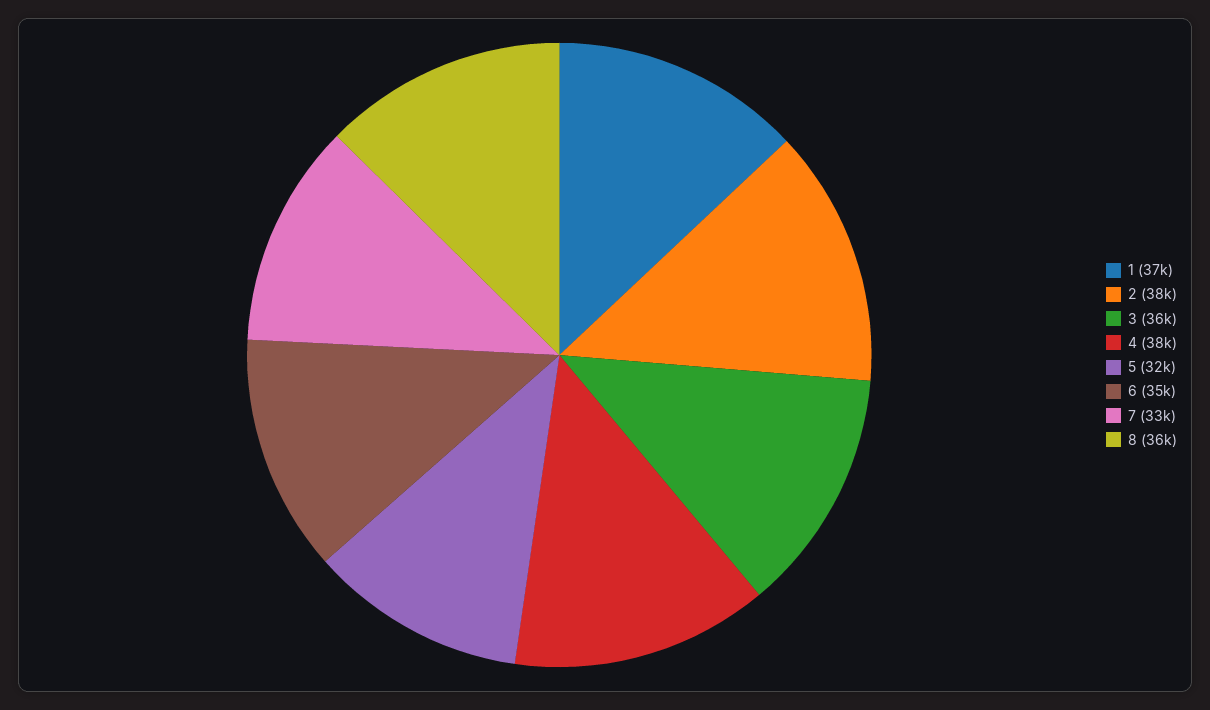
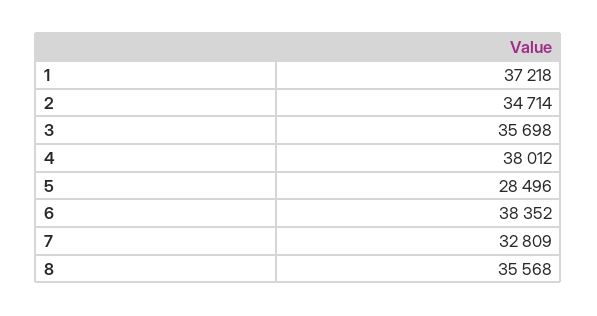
  {
    "1": 37218,
-   "2": 38000,
+   "2": 34714,
    "3": 35698,
    "4": 38012,
-   "5": 32000,
+   "5": 28496,
-   "6": 35000,
+   "6": 38352,
    "7": 32809,
    "8": 35568
  }

